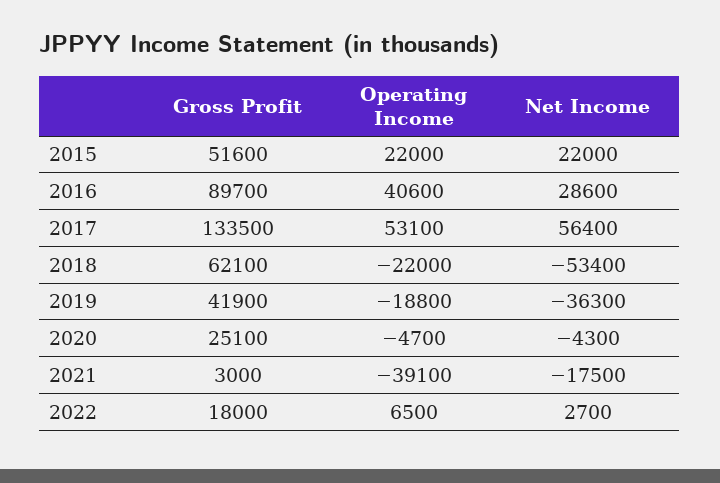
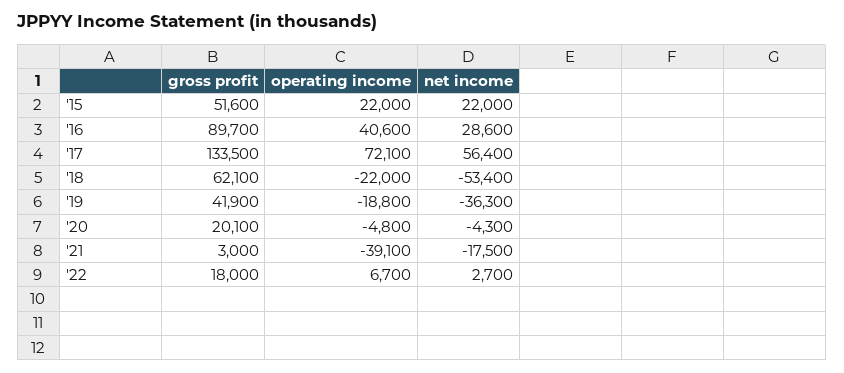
  {
    "Gross Profit": {
      "2015": 51600,
      "2016": 89700,
      "2017": 133500,
      "2018": 62100,
      "2019": 41900,
-     "2020": 25100,
+     "2020": 20100,
      "2021": 3000,
      "2022": 18000
    },
    "Operating Income": {
      "2015": 22000,
      "2016": 40600,
-     "2017": 53100,
+     "2017": 72100,
      "2018": -22000,
      "2019": -18800,
-     "2020": -4700,
+     "2020": -4800,
      "2021": -39100,
-     "2022": 6500
+     "2022": 6700
    },
    "Net Income": {
      "2015": 22000,
      "2016": 28600,
      "2017": 56400,
      "2018": -53400,
      "2019": -36300,
      "2020": -4300,
      "2021": -17500,
      "2022": 2700
    }
  }

